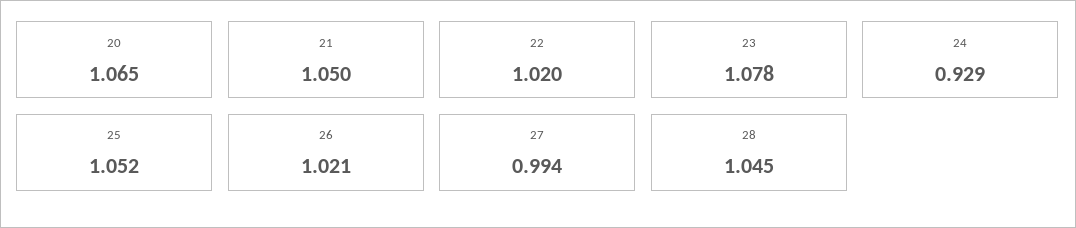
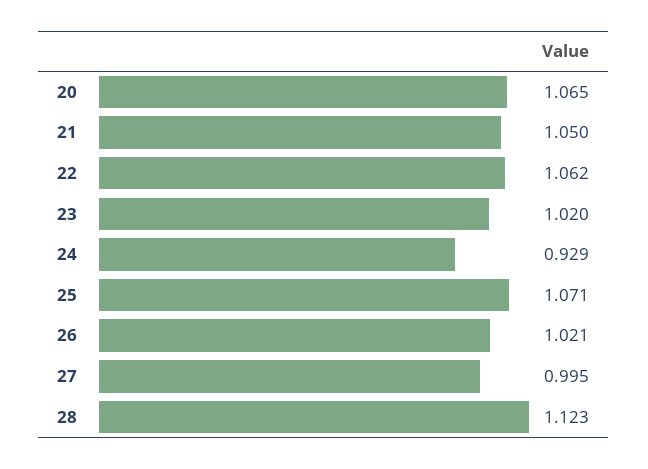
  {
    "20": 1.065,
    "21": 1.05,
-   "22": 1.02,
+   "22": 1.062,
-   "23": 1.078,
+   "23": 1.02,
    "24": 0.929,
-   "25": 1.052,
+   "25": 1.071,
    "26": 1.021,
-   "27": 0.994,
+   "27": 0.995,
-   "28": 1.045
+   "28": 1.123
  }

